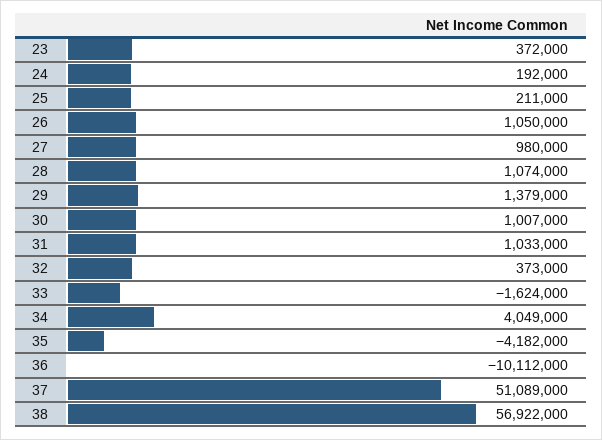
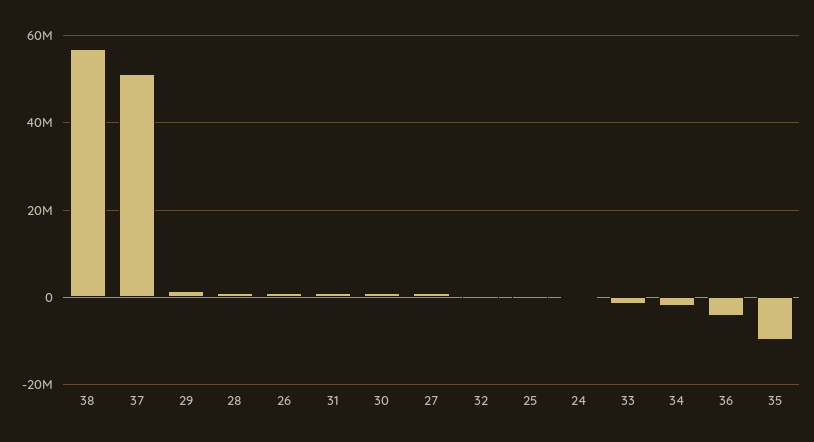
  {
-   "23": 372000,
    "24": 192000,
    "25": 211000,
    "26": 1050000,
    "27": 980000,
    "28": 1074000,
    "29": 1379000,
    "30": 1007000,
    "31": 1033000,
    "32": 373000,
    "33": -1624000,
-   "34": 4049000,
+   "34": -2000000,
-   "35": -4182000,
+   "35": -10000000,
-   "36": -10112000,
+   "36": -4000000,
    "37": 51089000,
    "38": 56922000
  }

